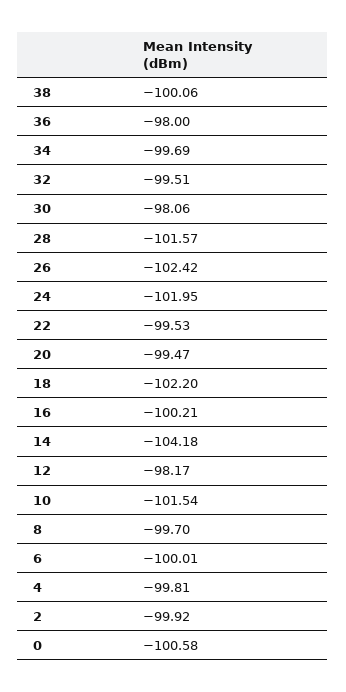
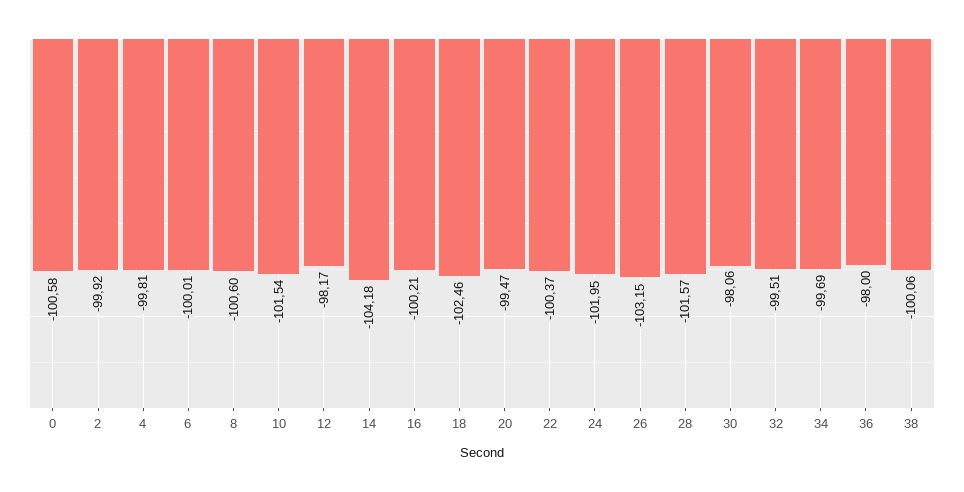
  {
    "38": -100.06,
    "36": -98,
    "34": -99.69,
    "32": -99.51,
    "30": -98.06,
    "28": -101.57,
-   "26": -102.42,
+   "26": -103.15,
    "24": -101.95,
-   "22": -99.53,
+   "22": -100.37,
    "20": -99.47,
-   "18": -102.2,
+   "18": -102.46,
    "16": -100.21,
    "14": -104.18,
    "12": -98.17,
    "10": -101.54,
-   "8": -99.7,
+   "8": -100.6,
    "6": -100.01,
    "4": -99.81,
    "2": -99.92,
    "0": -100.58
  }

